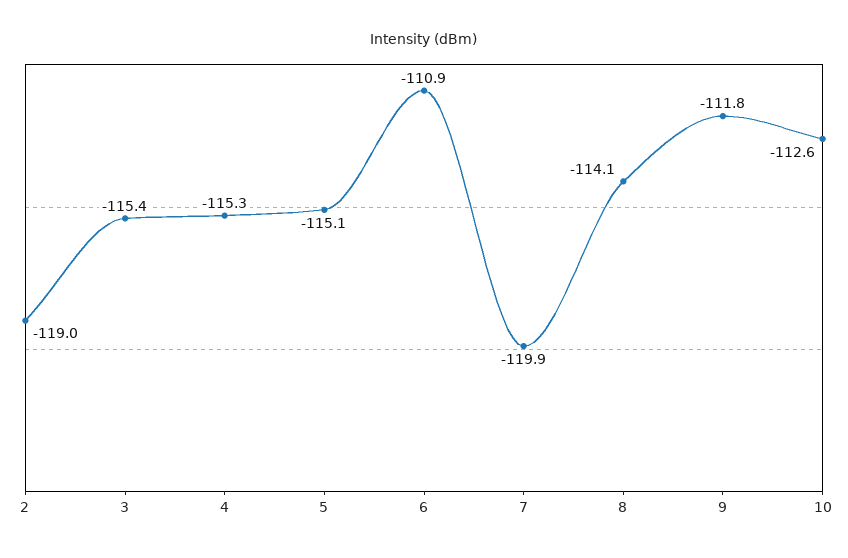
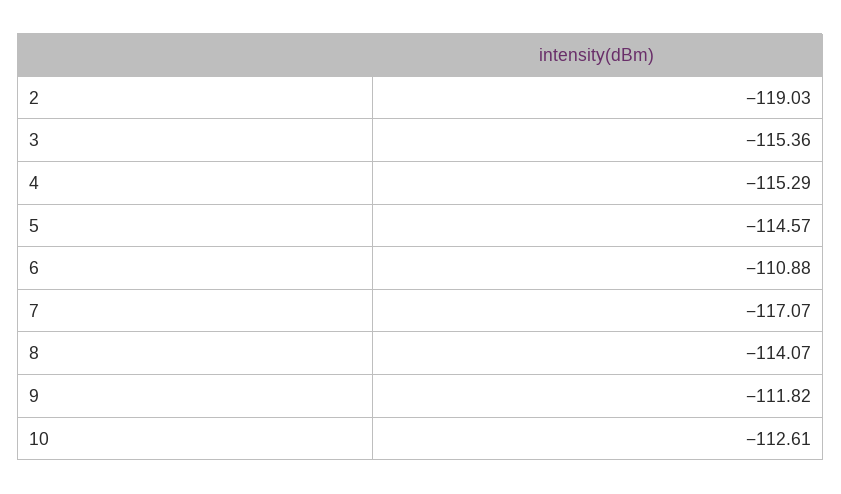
  {
    "2": -119.03,
    "3": -115.36,
    "4": -115.29,
-   "5": -115.1,
+   "5": -114.57,
    "6": -110.88,
-   "7": -119.9,
+   "7": -117.07,
    "8": -114.07,
    "9": -111.82,
    "10": -112.61
  }

